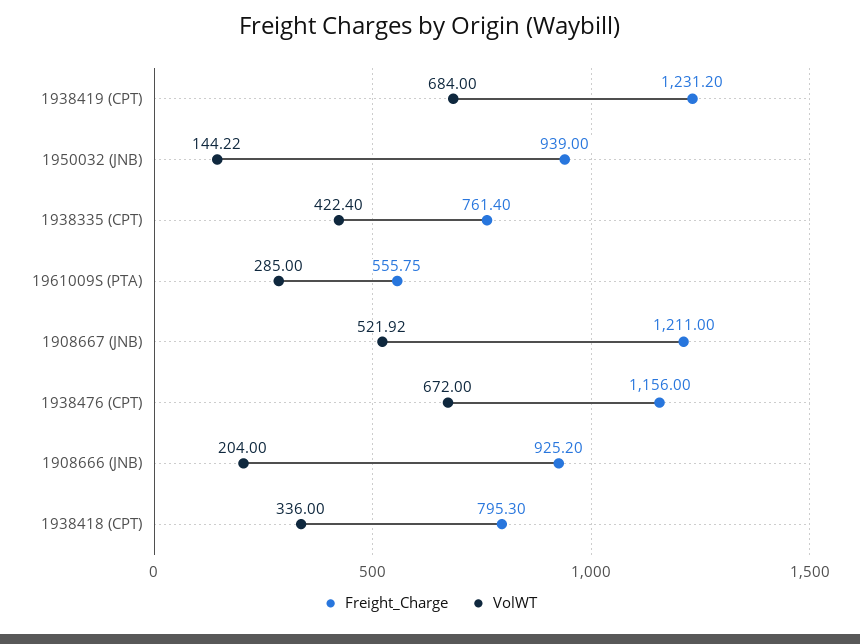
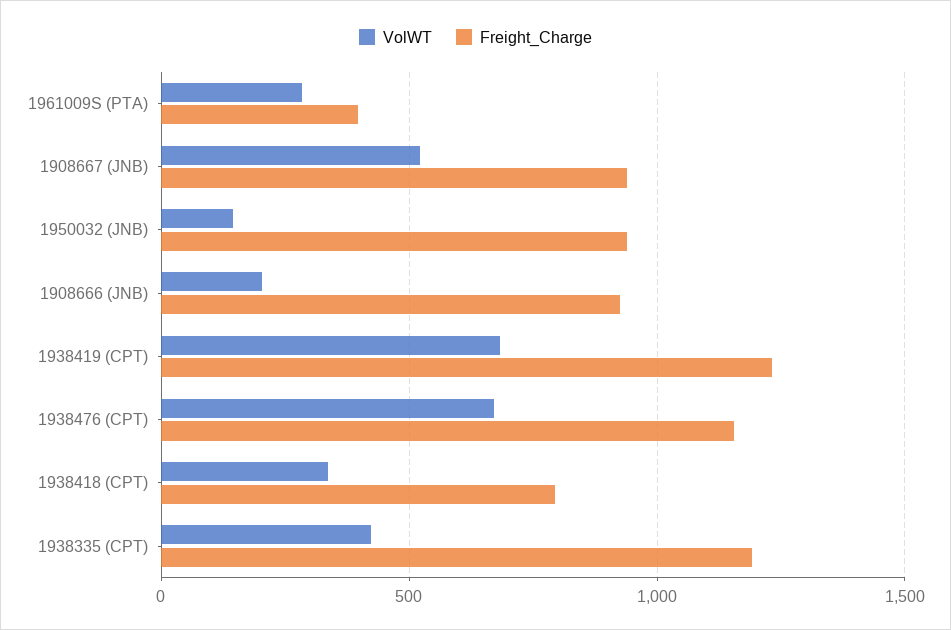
  {
    "Freight_Charge": {
      "1938419 (CPT)": 1231.2,
      "1950032 (JNB)": 939,
-     "1938335 (CPT)": 761.4,
+     "1938335 (CPT)": 1200,
-     "1961009S (PTA)": 555.75,
+     "1961009S (PTA)": 400,
-     "1908667 (JNB)": 1211,
+     "1908667 (JNB)": 950,
      "1938476 (CPT)": 1156,
      "1908666 (JNB)": 925.2,
      "1938418 (CPT)": 795.3
    },
    "VolWT": {
      "1938419 (CPT)": 684,
      "1950032 (JNB)": 144.22,
      "1938335 (CPT)": 422.4,
      "1961009S (PTA)": 285,
      "1908667 (JNB)": 521.92,
      "1938476 (CPT)": 672,
      "1908666 (JNB)": 204,
      "1938418 (CPT)": 336
    }
  }

